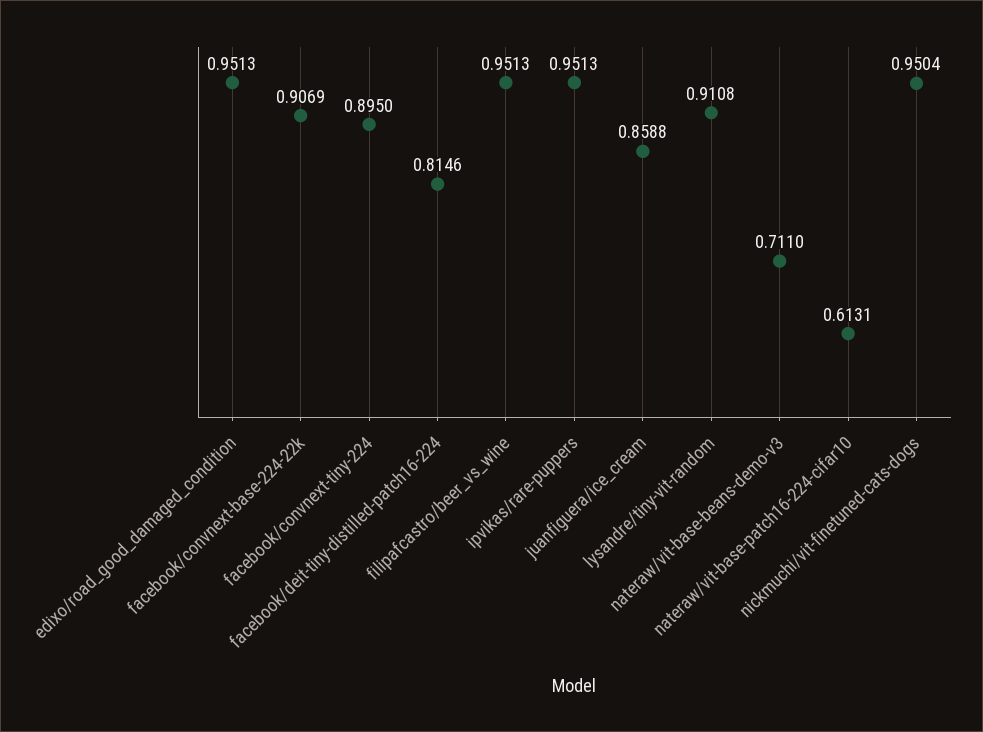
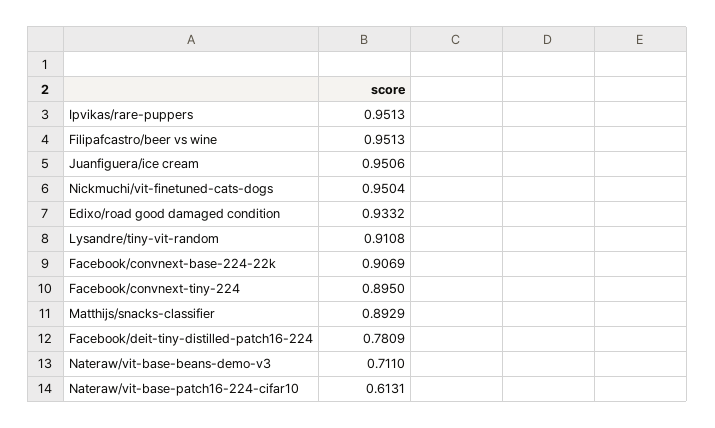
  {
-   "edixo/road_good_damaged_condition": 0.9513,
+   "edixo/road_good_damaged_condition": 0.9332,
    "facebook/convnext-base-224-22k": 0.9069,
    "facebook/convnext-tiny-224": 0.895,
-   "facebook/deit-tiny-distilled-patch16-224": 0.8146,
+   "facebook/deit-tiny-distilled-patch16-224": 0.7809,
    "filipafcastro/beer_vs_wine": 0.9513,
    "ipvikas/rare-puppers": 0.9513,
-   "juanfiguera/ice_cream": 0.8588,
+   "juanfiguera/ice_cream": 0.9506,
    "lysandre/tiny-vit-random": 0.9108,
    "nateraw/vit-base-beans-demo-v3": 0.711,
    "nateraw/vit-base-patch16-224-cifar10": 0.6131,
-   "nickmuchi/vit-finetuned-cats-dogs": 0.9504
+   "nickmuchi/vit-finetuned-cats-dogs": 0.9504,
+   "Matthijs/snacks-classifier": 0.8929
  }

